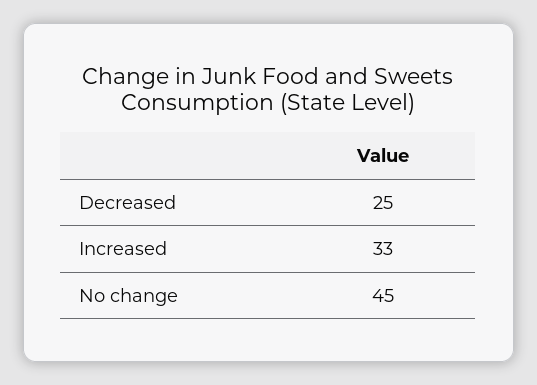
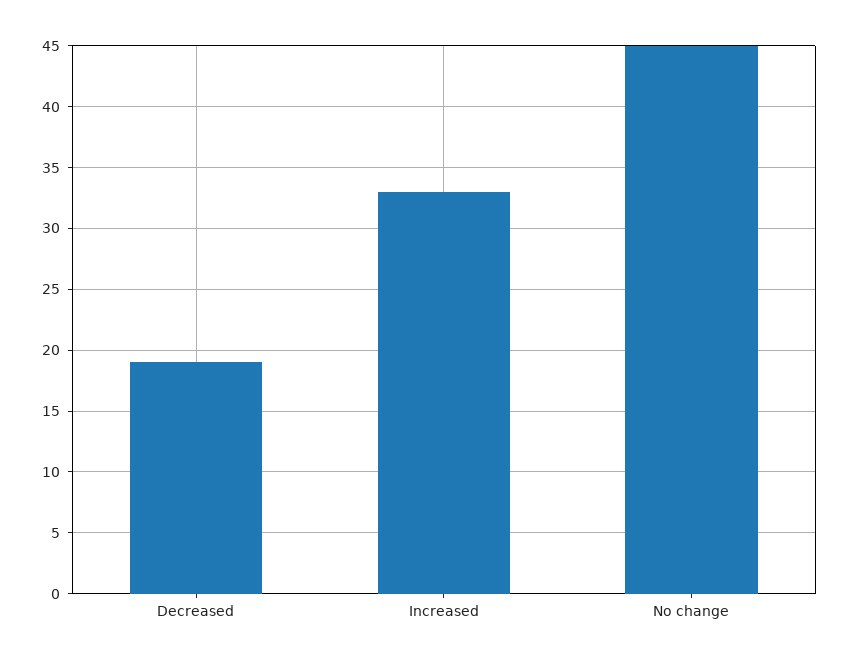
  {
-   "Decreased": 25,
+   "Decreased": 19,
    "Increased": 33,
    "No change": 45
  }

